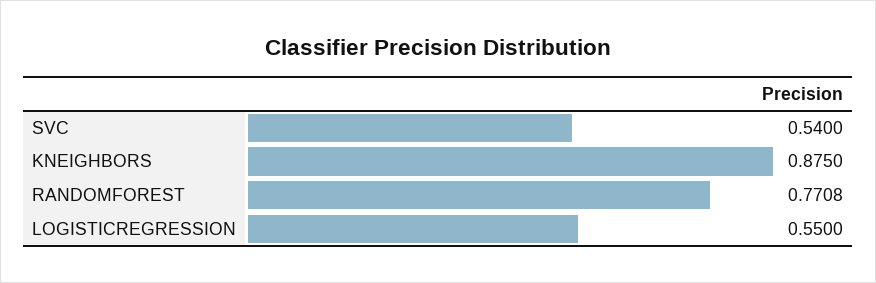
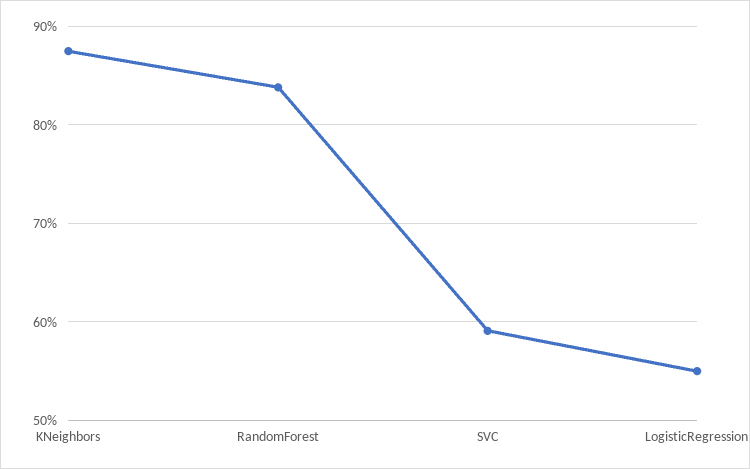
  {
-   "SVC": 0.54,
+   "SVC": 0.59,
    "KNEIGHBORS": 0.875,
-   "RANDOMFOREST": 0.7708,
+   "RANDOMFOREST": 0.84,
    "LOGISTICREGRESSION": 0.55
  }

